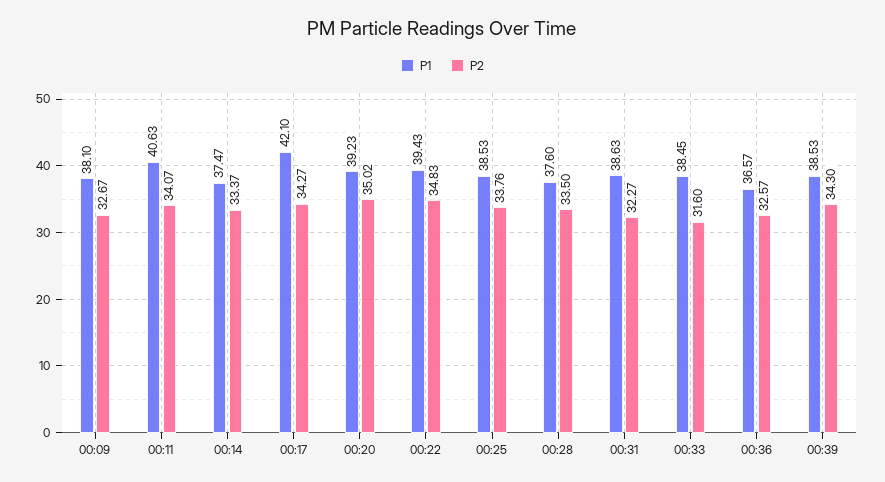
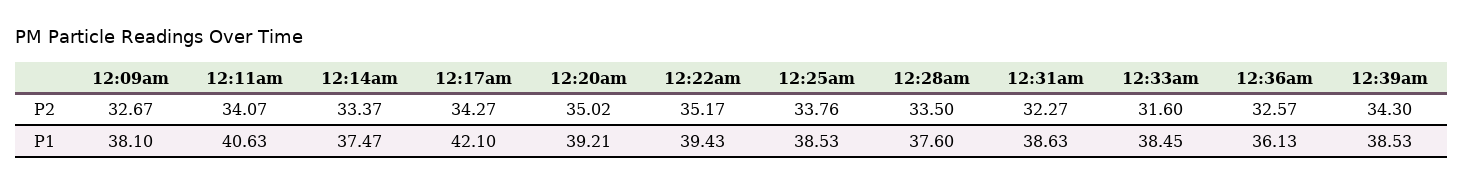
  {
    "P1": {
      "00:09": 38.1,
      "00:11": 40.63,
      "00:14": 37.47,
      "00:17": 42.1,
-     "00:20": 39.23,
+     "00:20": 39.21,
      "00:22": 39.43,
      "00:25": 38.53,
      "00:28": 37.6,
      "00:31": 38.63,
      "00:33": 38.45,
-     "00:36": 36.57,
+     "00:36": 36.13,
      "00:39": 38.53
    },
    "P2": {
      "00:09": 32.67,
      "00:11": 34.07,
      "00:14": 33.37,
      "00:17": 34.27,
      "00:20": 35.02,
-     "00:22": 34.83,
+     "00:22": 35.17,
      "00:25": 33.76,
      "00:28": 33.5,
      "00:31": 32.27,
      "00:33": 31.6,
      "00:36": 32.57,
      "00:39": 34.3
    }
  }

